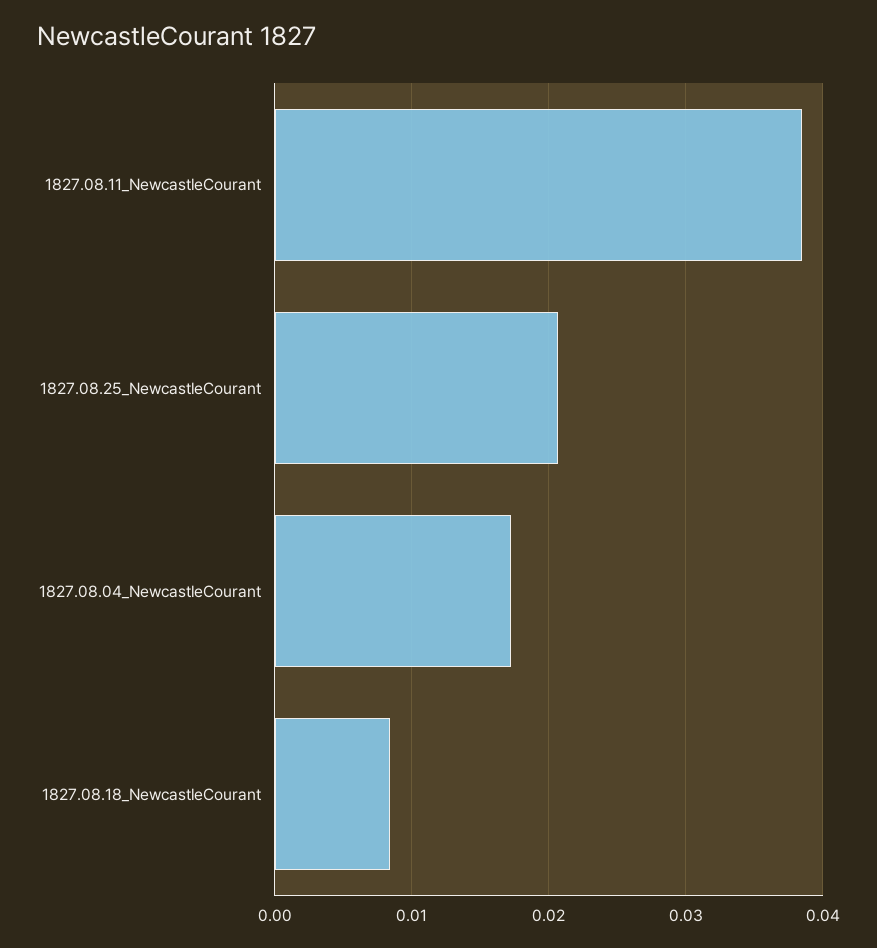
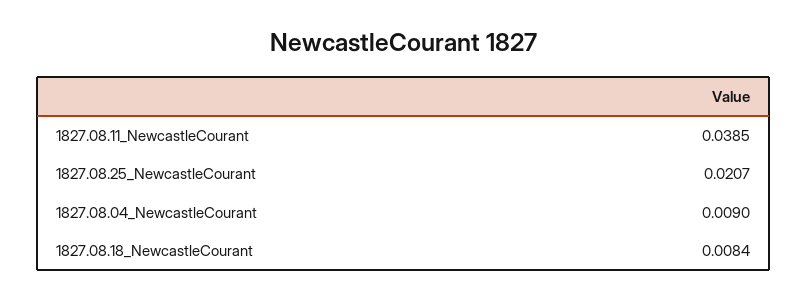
  {
    "1827.08.11_NewcastleCourant": 0.0385,
    "1827.08.25_NewcastleCourant": 0.0207,
-   "1827.08.04_NewcastleCourant": 0.017,
+   "1827.08.04_NewcastleCourant": 0.009,
    "1827.08.18_NewcastleCourant": 0.0084
  }

